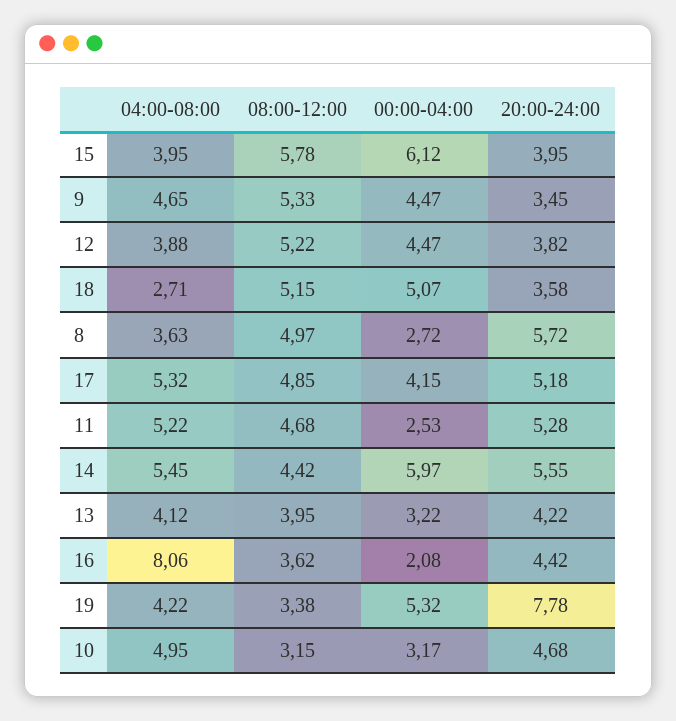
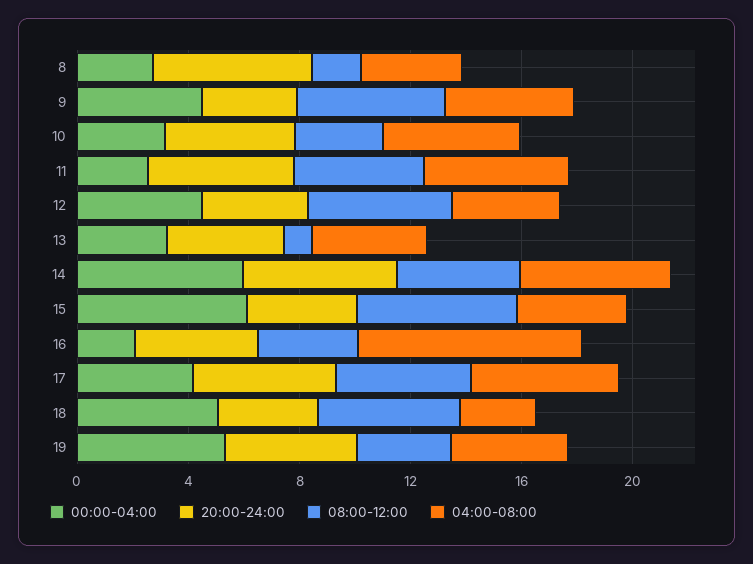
  {
    "04:00-08:00": {
      "15": 3.95,
      "9": 4.65,
      "12": 3.88,
      "18": 2.71,
      "8": 3.63,
      "17": 5.32,
      "11": 5.22,
      "14": 5.45,
      "13": 4.12,
      "16": 8.06,
      "19": 4.22,
      "10": 4.95
    },
    "08:00-12:00": {
      "15": 5.78,
      "9": 5.33,
      "12": 5.22,
      "18": 5.15,
-     "8": 4.97,
+     "8": 2,
      "17": 4.85,
      "11": 4.68,
      "14": 4.42,
-     "13": 3.95,
+     "13": 1,
      "16": 3.62,
      "19": 3.38,
      "10": 3.15
    },
    "00:00-04:00": {
      "15": 6.12,
      "9": 4.47,
      "12": 4.47,
      "18": 5.07,
      "8": 2.72,
      "17": 4.15,
      "11": 2.53,
      "14": 5.97,
      "13": 3.22,
      "16": 2.08,
      "19": 5.32,
      "10": 3.17
    },
    "20:00-24:00": {
      "15": 3.95,
      "9": 3.45,
      "12": 3.82,
      "18": 3.58,
      "8": 5.72,
      "17": 5.18,
      "11": 5.28,
      "14": 5.55,
      "13": 4.22,
      "16": 4.42,
-     "19": 7.78,
+     "19": 5,
      "10": 4.68
    }
  }

